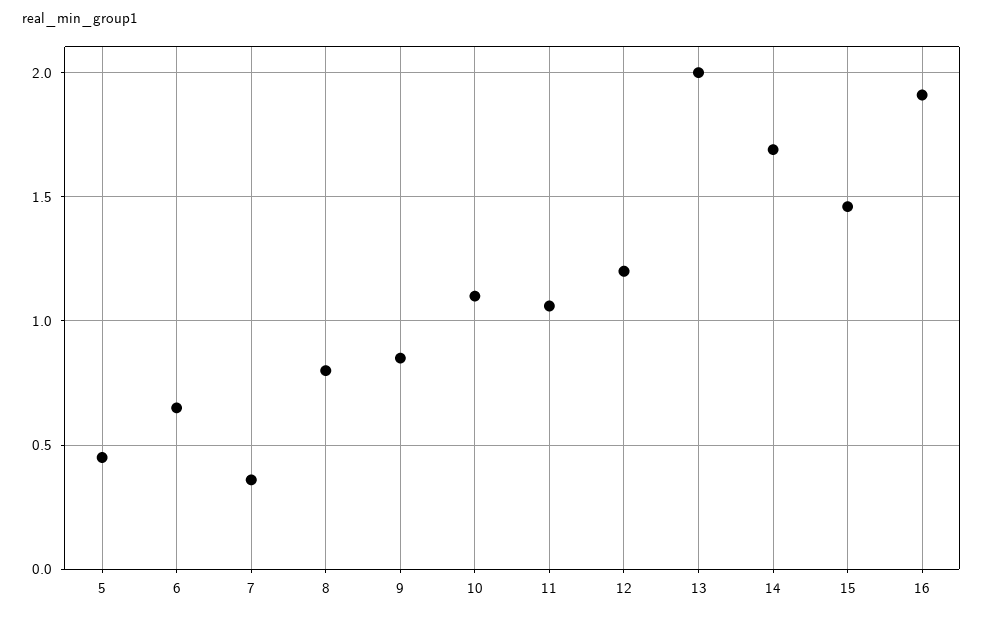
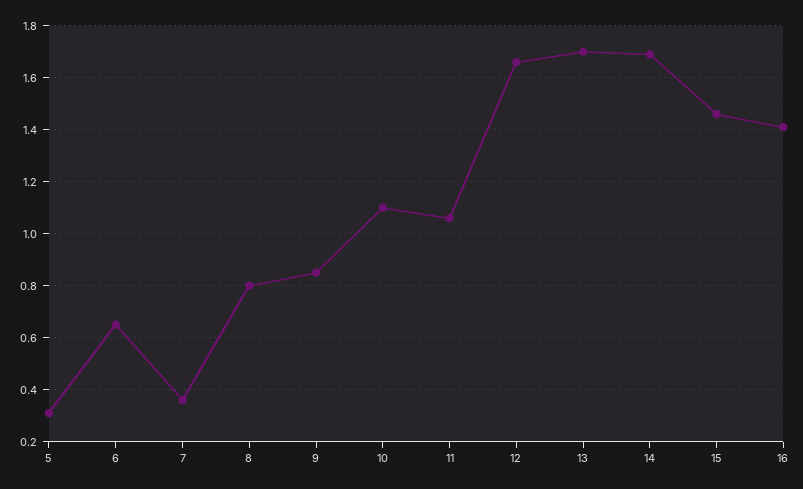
  {
-   "5": 0.45,
+   "5": 0.3,
    "6": 0.65,
    "7": 0.35,
    "8": 0.8,
    "9": 0.85,
    "10": 1.1,
    "11": 1.05,
-   "12": 1.2,
+   "12": 1.65,
-   "13": 2,
+   "13": 1.7,
    "14": 1.7,
    "15": 1.45,
-   "16": 1.9
+   "16": 1.4
  }

